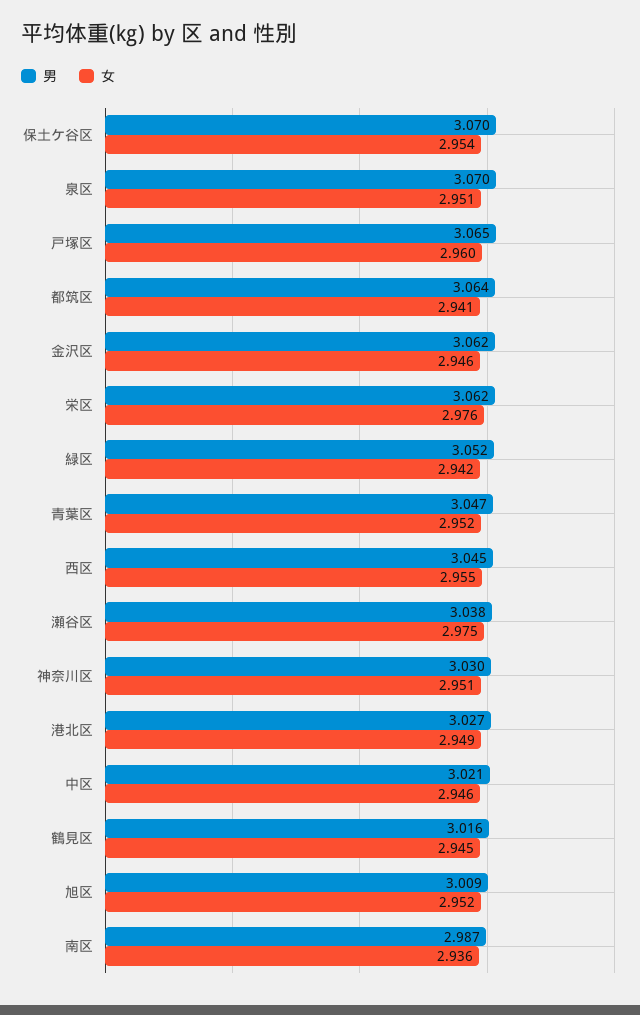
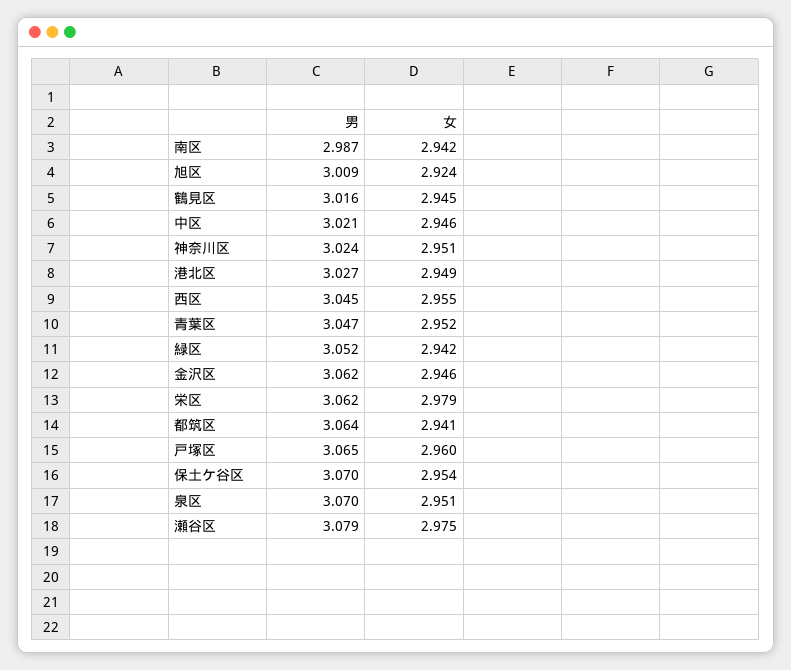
  {
    "男": {
      "保土ケ谷区": 3.07,
      "泉区": 3.07,
      "戸塚区": 3.065,
      "都筑区": 3.064,
      "金沢区": 3.062,
      "栄区": 3.062,
      "緑区": 3.052,
      "青葉区": 3.047,
      "西区": 3.045,
-     "瀬谷区": 3.038,
+     "瀬谷区": 3.079,
-     "神奈川区": 3.03,
+     "神奈川区": 3.024,
      "港北区": 3.027,
      "中区": 3.021,
      "鶴見区": 3.016,
      "旭区": 3.009,
      "南区": 2.987
    },
    "女": {
      "保土ケ谷区": 2.954,
      "泉区": 2.951,
      "戸塚区": 2.96,
      "都筑区": 2.941,
      "金沢区": 2.946,
-     "栄区": 2.976,
+     "栄区": 2.979,
      "緑区": 2.942,
      "青葉区": 2.952,
      "西区": 2.955,
      "瀬谷区": 2.975,
      "神奈川区": 2.951,
      "港北区": 2.949,
      "中区": 2.946,
      "鶴見区": 2.945,
-     "旭区": 2.952,
+     "旭区": 2.924,
-     "南区": 2.936
+     "南区": 2.942
    }
  }

